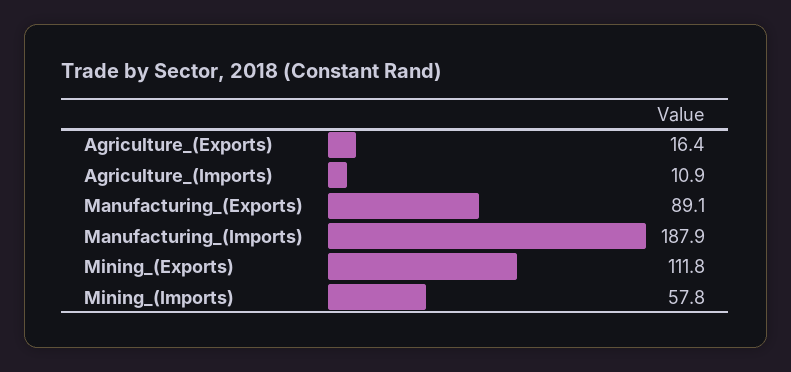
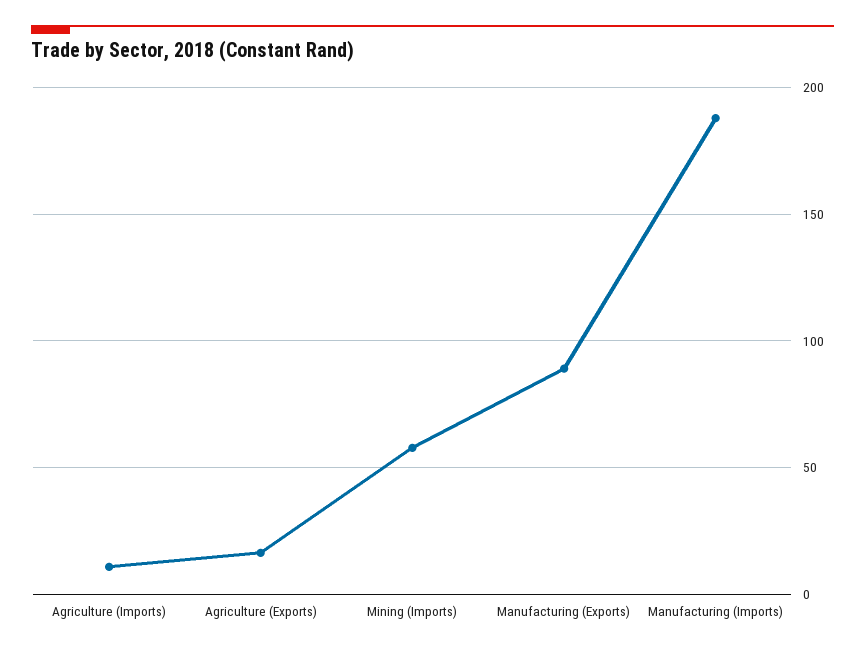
  {
    "Agriculture_(Exports)": 16.4,
    "Agriculture_(Imports)": 10.9,
    "Manufacturing_(Exports)": 89.1,
    "Manufacturing_(Imports)": 187.9,
-   "Mining_(Exports)": 111.8,
    "Mining_(Imports)": 57.8
  }

